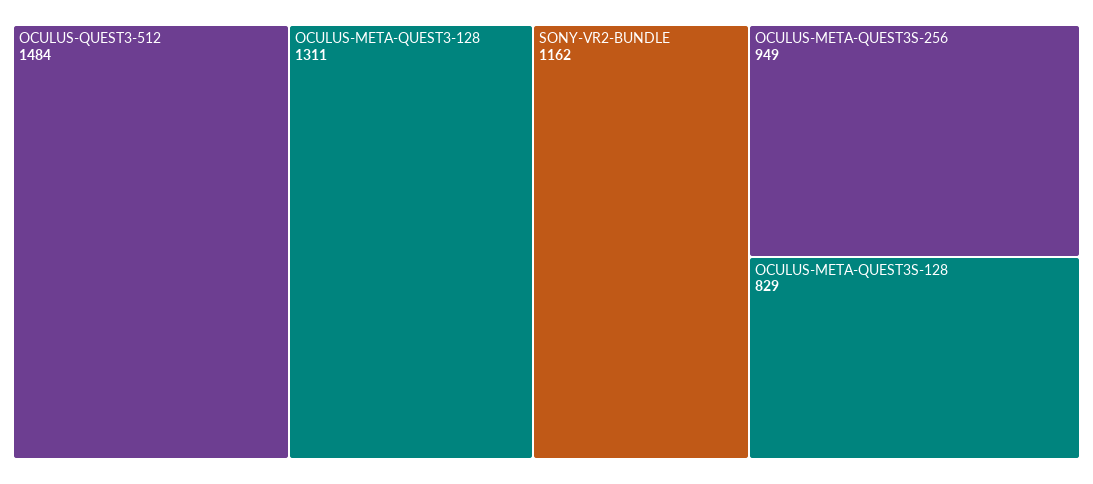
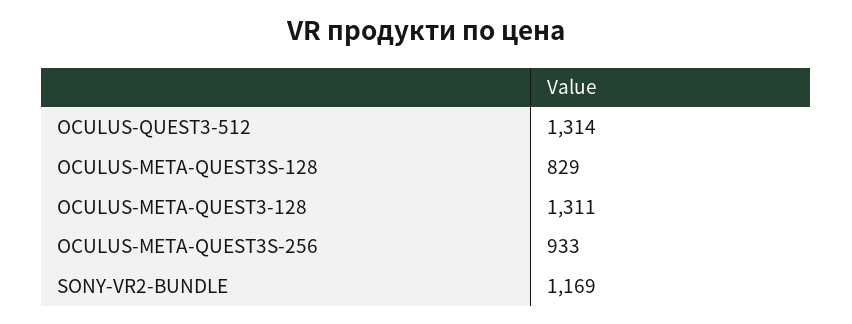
  {
-   "OCULUS-QUEST3-512": 1484,
+   "OCULUS-QUEST3-512": 1314,
    "OCULUS-META-QUEST3-128": 1311,
-   "SONY-VR2-BUNDLE": 1162,
+   "SONY-VR2-BUNDLE": 1169,
-   "OCULUS-META-QUEST3S-256": 949,
+   "OCULUS-META-QUEST3S-256": 933,
    "OCULUS-META-QUEST3S-128": 829
  }

